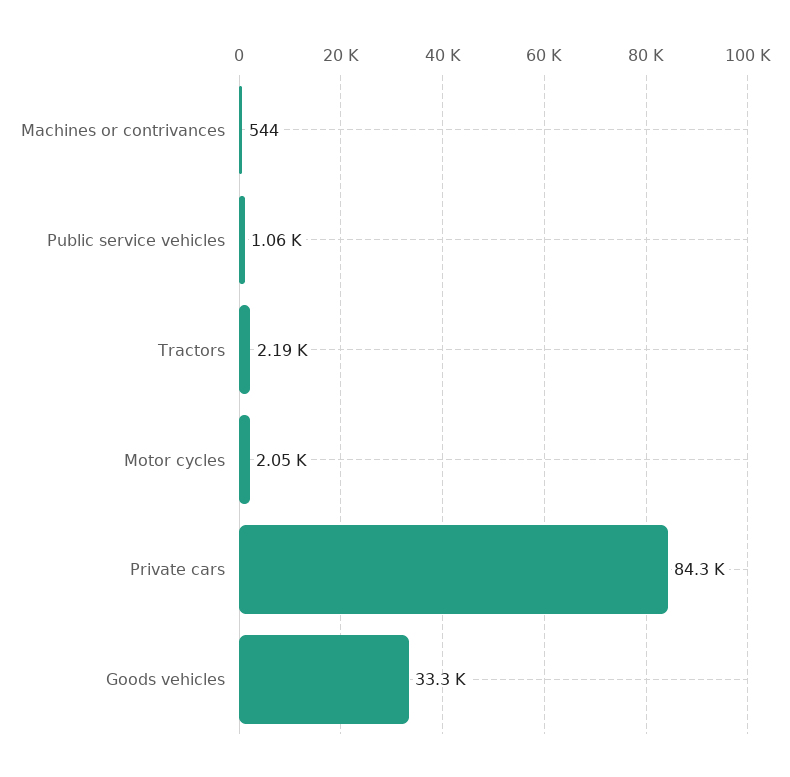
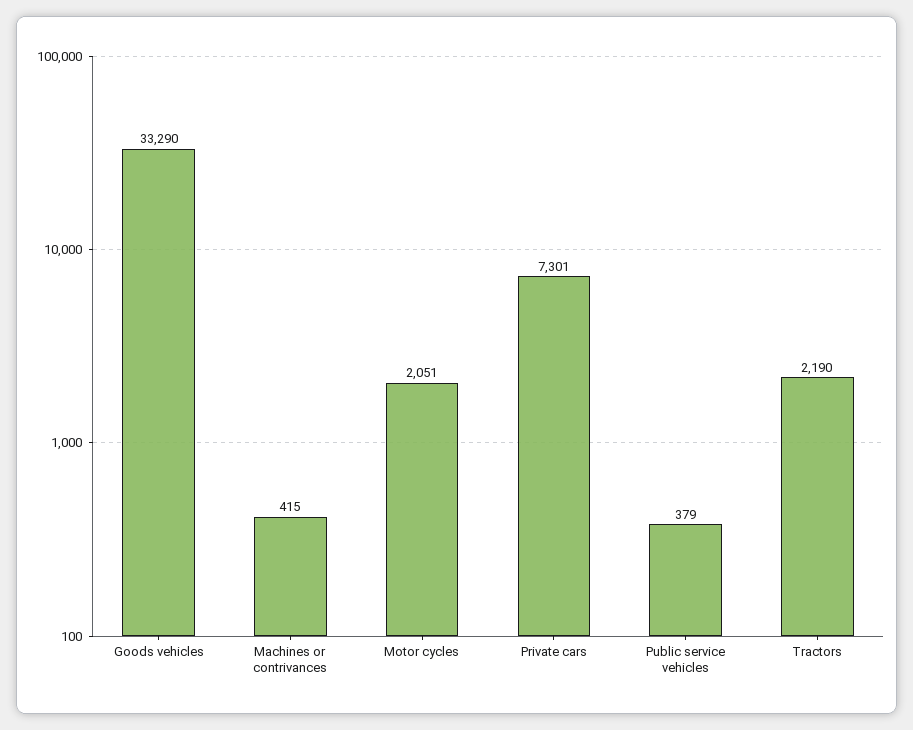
  {
-   "Machines or contrivances": 544,
+   "Machines or contrivances": 415,
-   "Public service vehicles": 1060,
+   "Public service vehicles": 379,
    "Tractors": 2190,
    "Motor cycles": 2051,
-   "Private cars": 84300,
+   "Private cars": 7301,
    "Goods vehicles": 33290
  }

